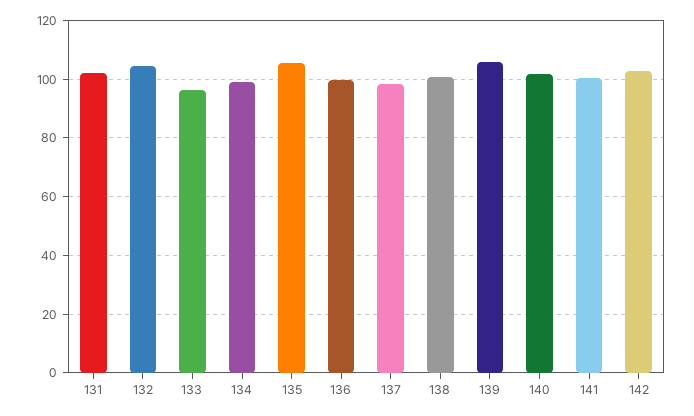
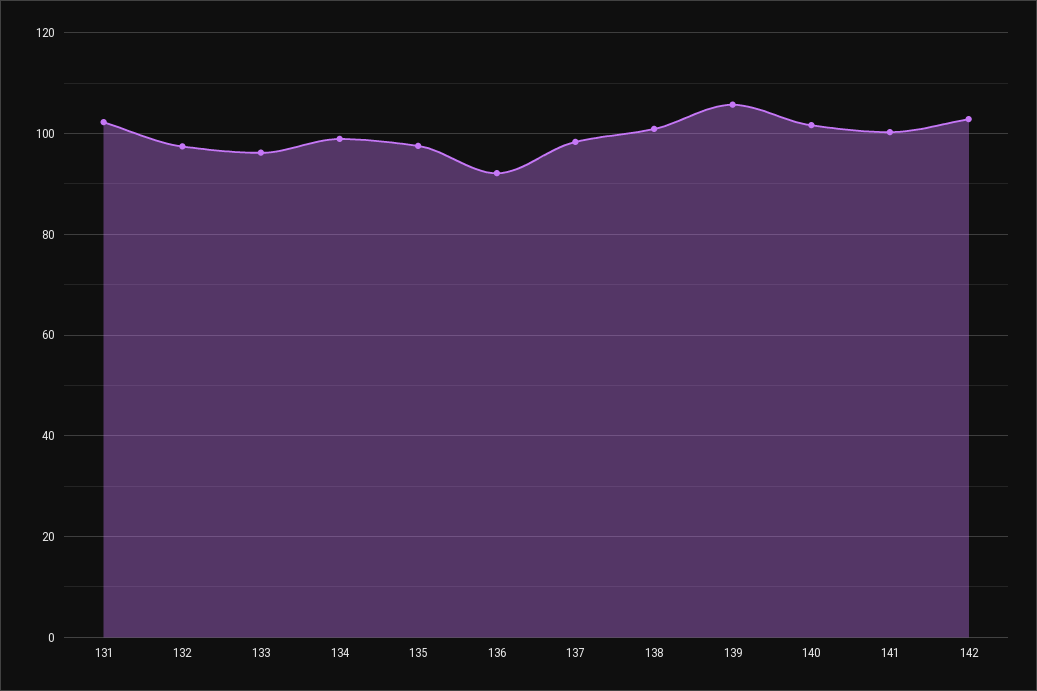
  {
    "131": 102,
-   "132": 105,
+   "132": 98,
    "133": 96,
    "134": 98,
-   "135": 105,
+   "135": 98,
-   "136": 100,
+   "136": 92,
    "137": 98,
    "138": 100,
    "139": 106,
    "140": 102,
    "141": 100,
    "142": 102
  }

